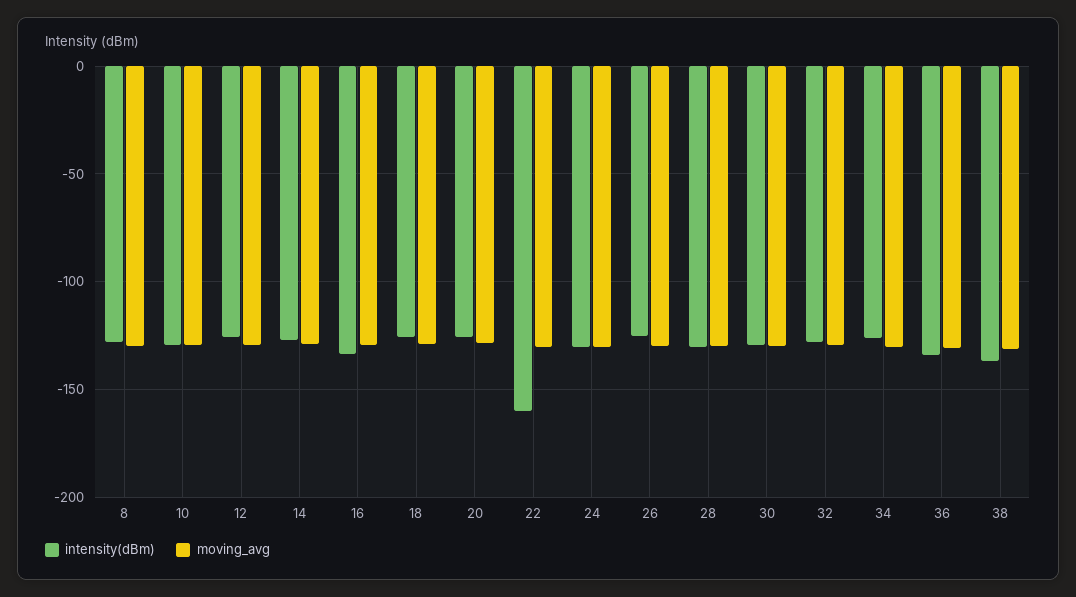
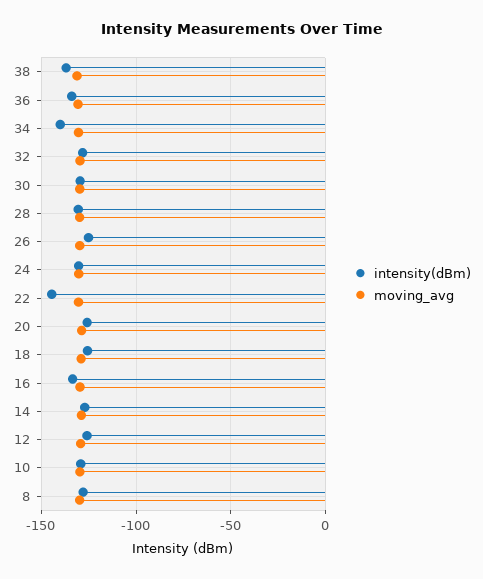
  {
    "intensity(dBm)": {
      "8": -130,
      "10": -130,
      "12": -125,
      "14": -125,
      "16": -135,
      "18": -125,
      "20": -125,
-     "22": -160,
+     "22": -145,
      "24": -130,
      "26": -125,
      "28": -130,
      "30": -130,
      "32": -130,
-     "34": -125,
+     "34": -140,
      "36": -135,
      "38": -135
    },
    "moving_avg": {
      "8": -130,
      "10": -130,
      "12": -130,
      "14": -130,
      "16": -130,
      "18": -130,
      "20": -130,
      "22": -130,
      "24": -130,
      "26": -130,
      "28": -130,
      "30": -130,
      "32": -130,
      "34": -130,
      "36": -130,
      "38": -130
    }
  }

